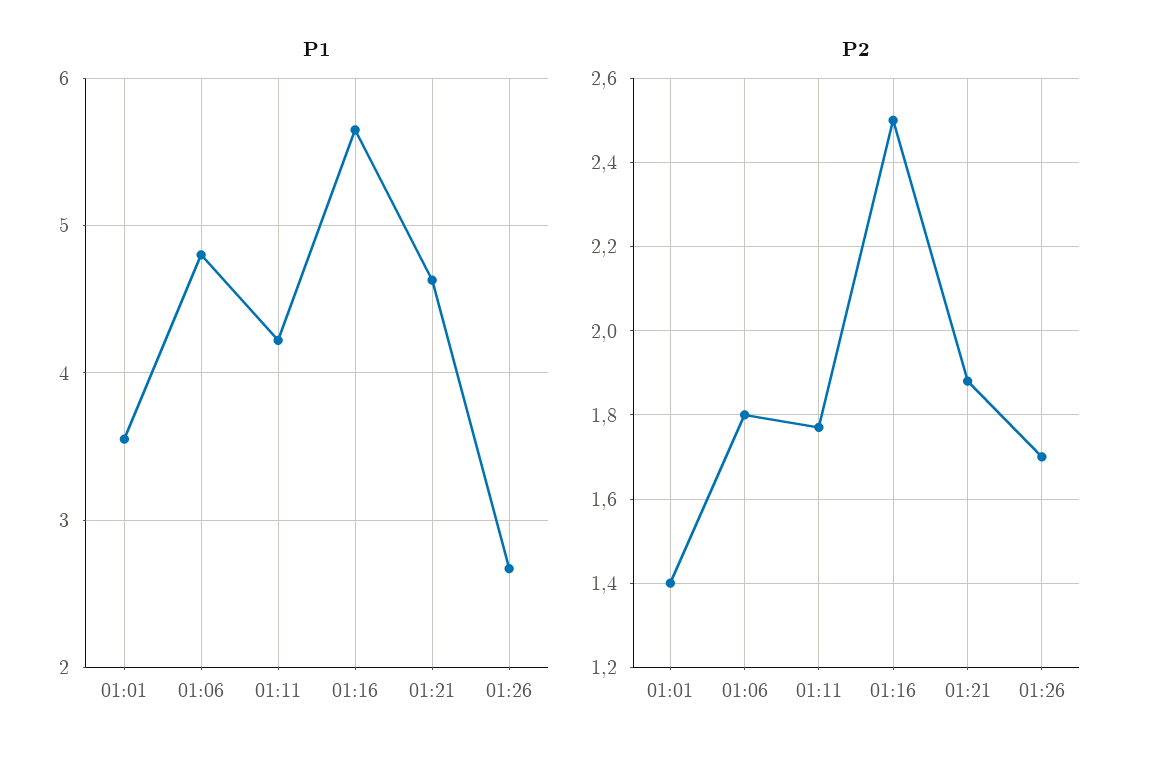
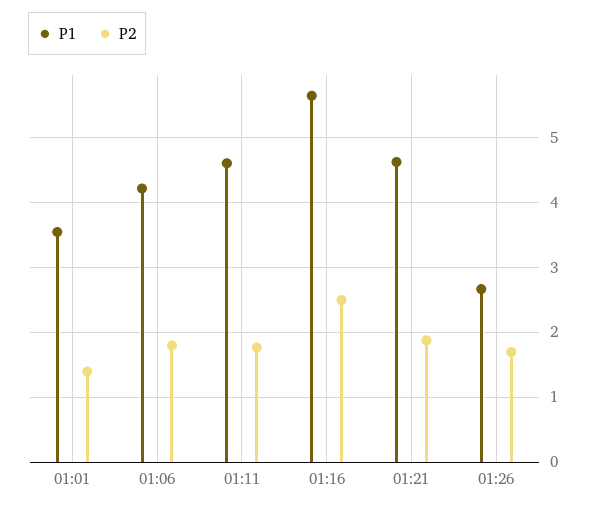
  {
    "P1": {
      "01:01": 3.6,
-     "01:06": 4.8,
+     "01:06": 4.2,
-     "01:11": 4.2,
+     "01:11": 4.6,
      "01:16": 5.7,
      "01:21": 4.6,
      "01:26": 2.7
    },
    "P2": {
      "01:01": 1.4,
      "01:06": 1.8,
      "01:11": 1.75,
      "01:16": 2.5,
      "01:21": 1.9,
      "01:26": 1.7
    }
  }

